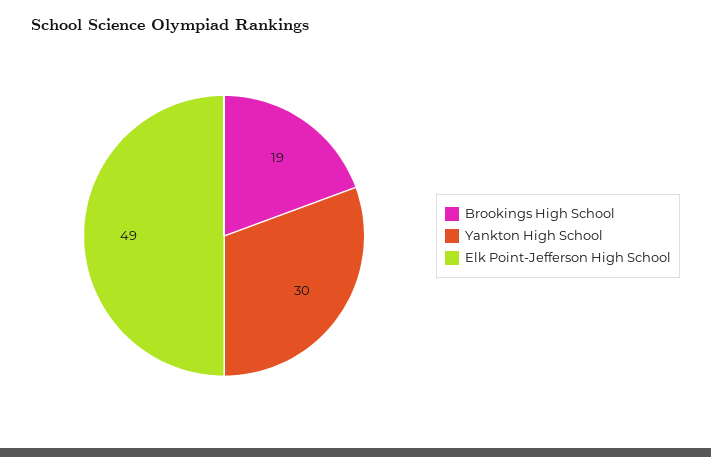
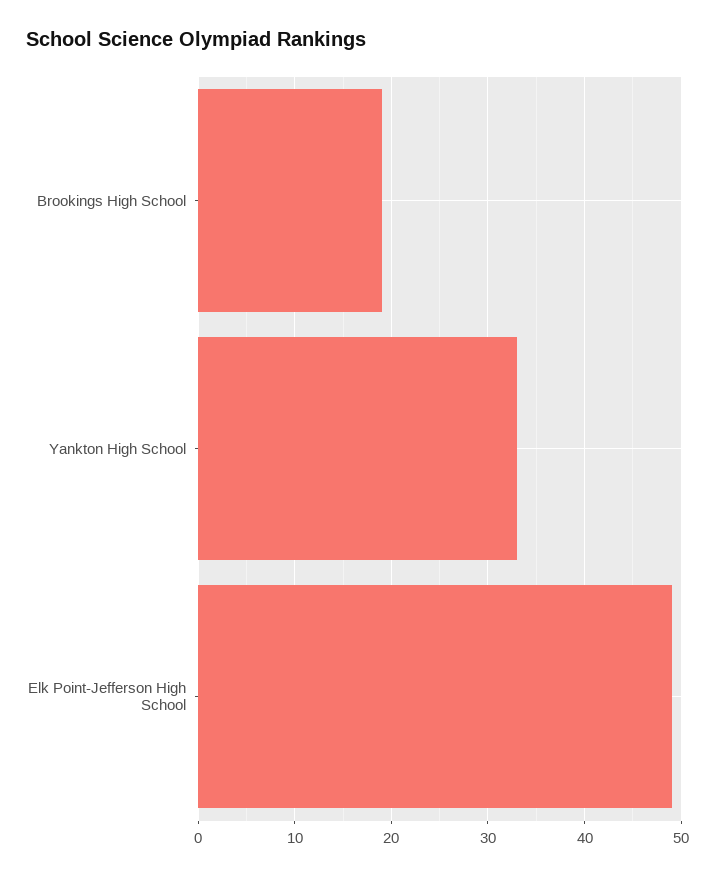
  {
    "Brookings High School": 19,
-   "Yankton High School": 30,
+   "Yankton High School": 33,
    "Elk Point-Jefferson High School": 49
  }

